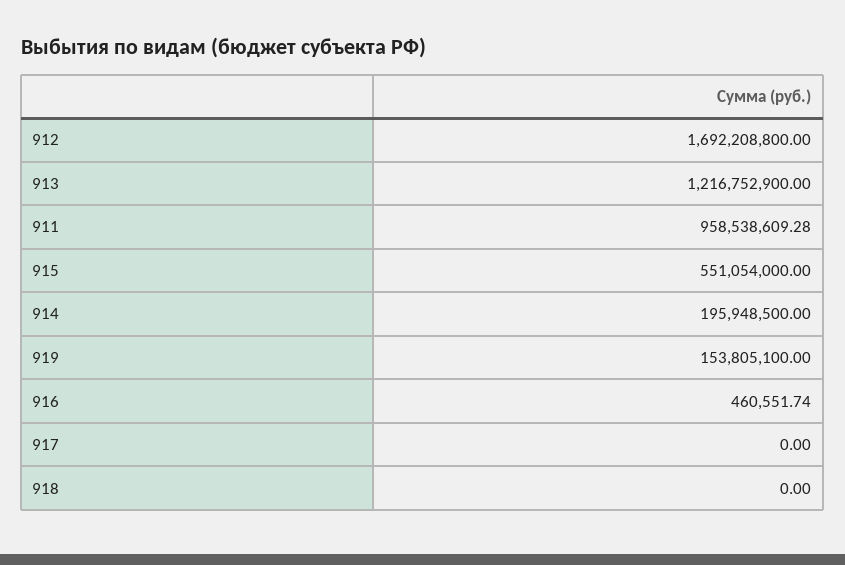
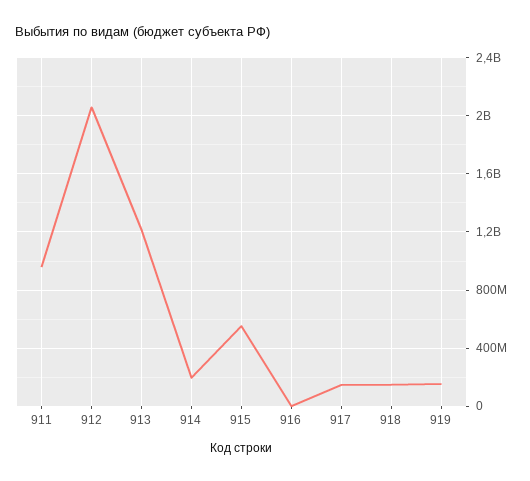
  {
-   "912": 1692208800,
+   "912": 2050000000,
    "913": 1216752900,
    "911": 958538609.28,
    "915": 551054000,
    "914": 195948500,
    "919": 153805100,
    "916": 460551.74,
-   "917": 0,
+   "917": 150000000,
-   "918": 0
+   "918": 150000000
  }

